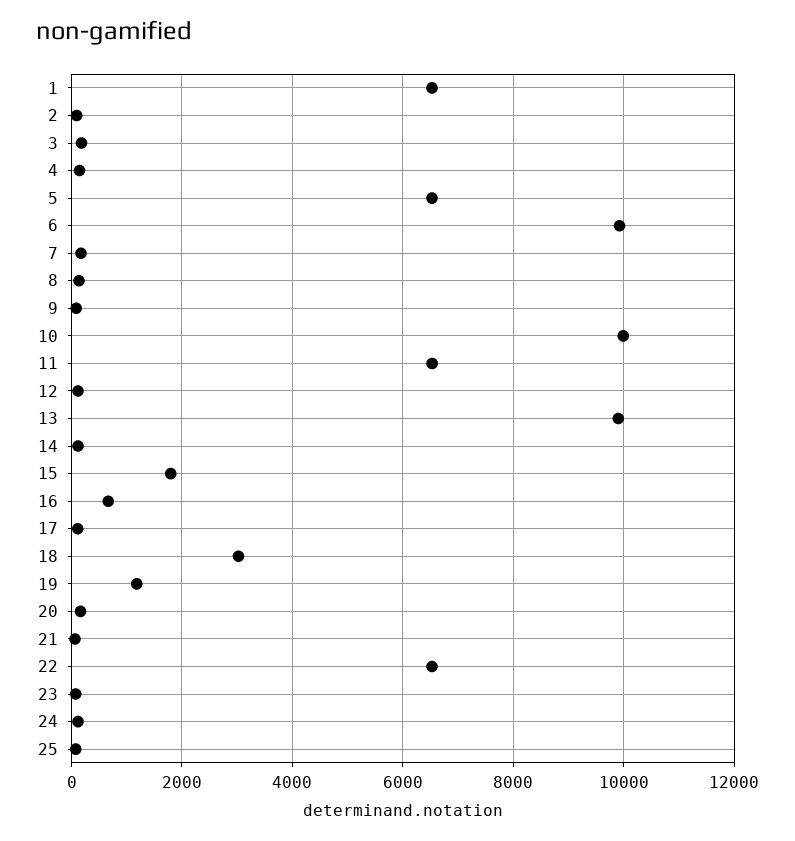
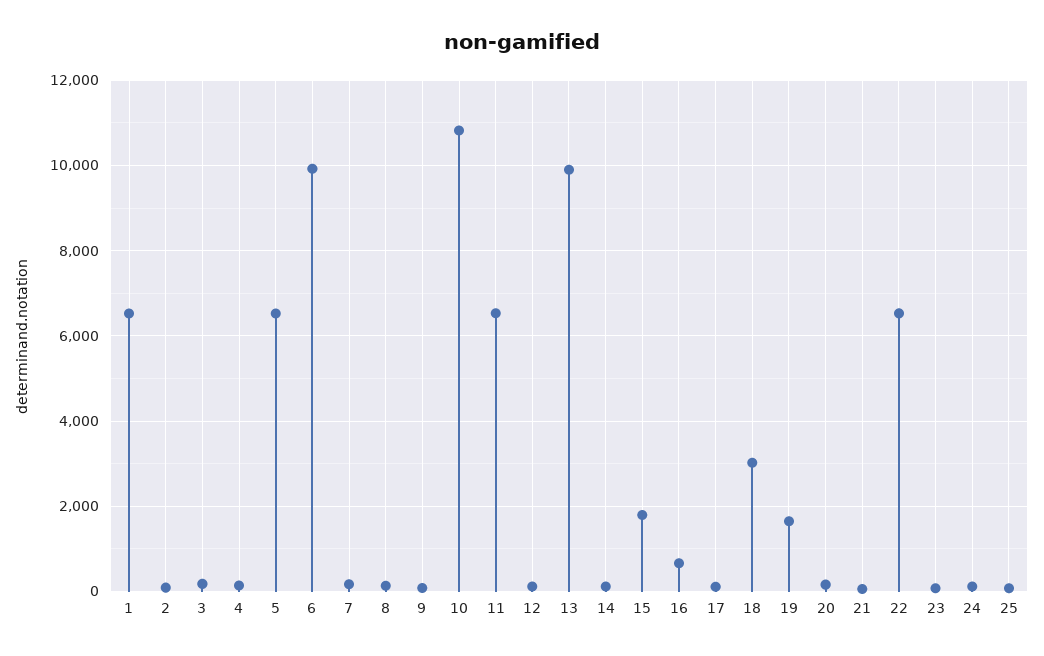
  {
    "1": 6600,
    "2": 0,
    "3": 200,
    "4": 200,
    "5": 6600,
    "6": 10000,
    "7": 200,
    "8": 200,
    "9": 0,
-   "10": 10000,
+   "10": 10800,
    "11": 6600,
    "12": 200,
    "13": 10000,
    "14": 200,
    "15": 1800,
    "16": 600,
    "17": 200,
    "18": 3000,
-   "19": 1200,
+   "19": 1600,
    "20": 200,
    "21": 0,
    "22": 6600,
    "23": 0,
    "24": 200,
    "25": 0
  }

